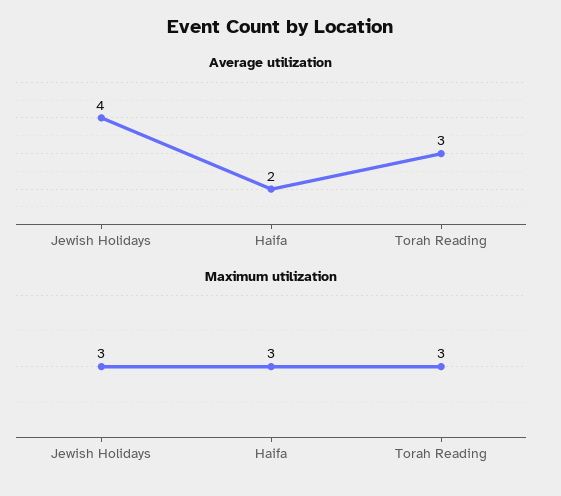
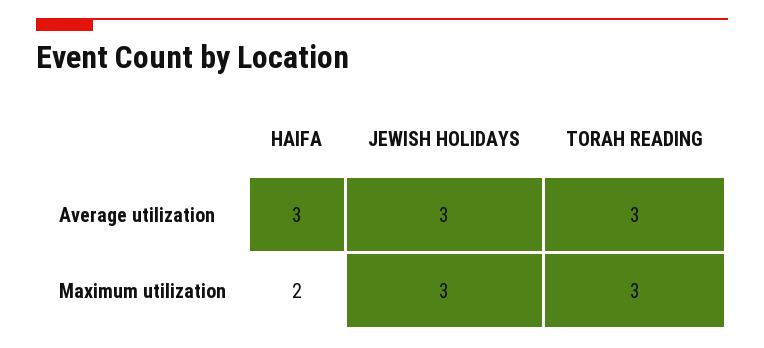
  {
    "Average utilization": {
-     "Jewish Holidays": 4,
+     "Jewish Holidays": 3,
-     "Haifa": 2,
+     "Haifa": 3,
      "Torah Reading": 3
    },
    "Maximum utilization": {
      "Jewish Holidays": 3,
-     "Haifa": 3,
+     "Haifa": 2,
      "Torah Reading": 3
    }
  }

